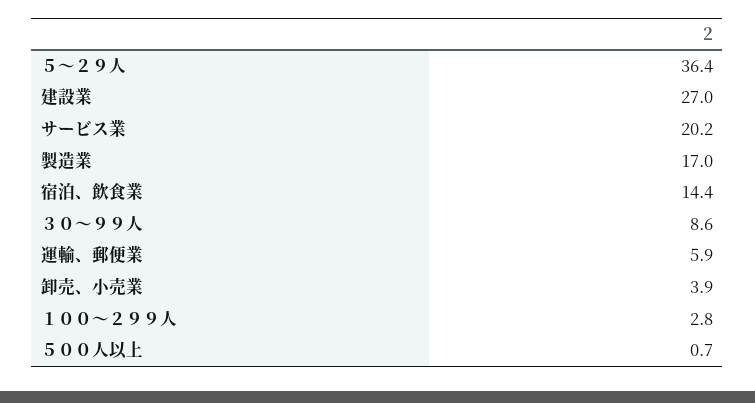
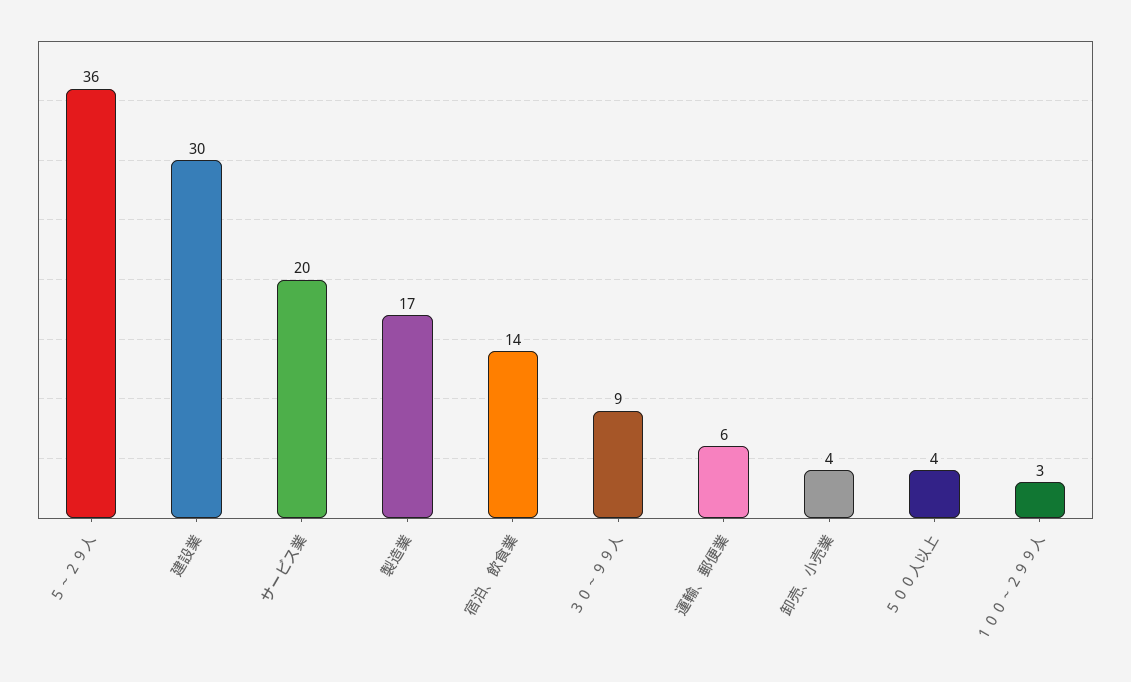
  {
    "５～２９人": 36.4,
-   "建設業": 27,
+   "建設業": 30,
    "サービス業": 20.2,
    "製造業": 17,
    "宿泊、飲食業": 14.4,
    "３０～９９人": 8.6,
    "運輸、郵便業": 5.9,
    "卸売、小売業": 3.9,
    "１００～２９９人": 2.8,
-   "５００人以上": 0.7
+   "５００人以上": 4
  }

